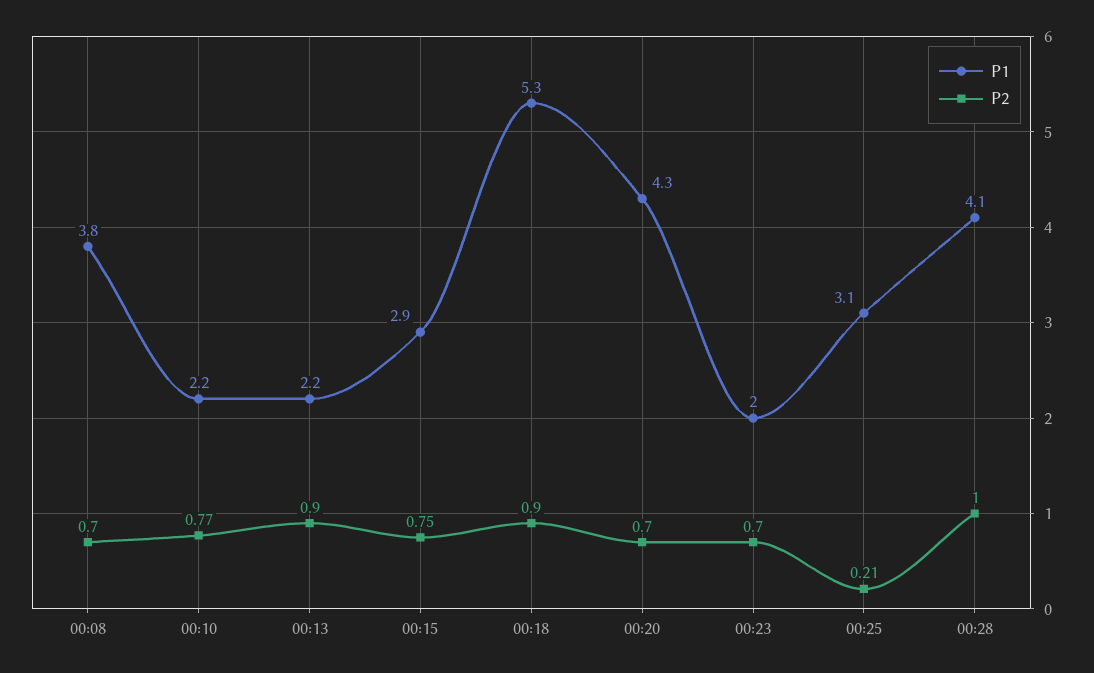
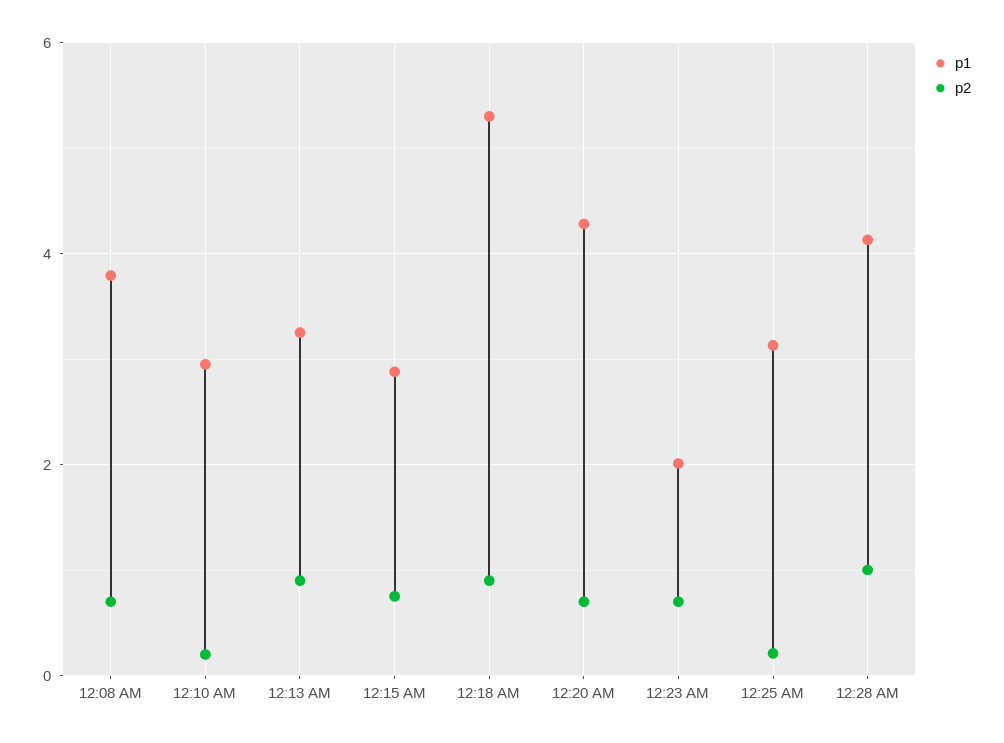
  {
    "P1": {
      "00:08": 3.8,
-     "00:10": 2.2,
+     "00:10": 3,
-     "00:13": 2.2,
+     "00:13": 3.2,
      "00:15": 2.9,
      "00:18": 5.3,
      "00:20": 4.3,
      "00:23": 2,
      "00:25": 3.1,
      "00:28": 4.1
    },
    "P2": {
      "00:08": 0.7,
-     "00:10": 0.77,
+     "00:10": 0.2,
      "00:13": 0.9,
      "00:15": 0.75,
      "00:18": 0.9,
      "00:20": 0.7,
      "00:23": 0.7,
      "00:25": 0.21,
      "00:28": 1
    }
  }

